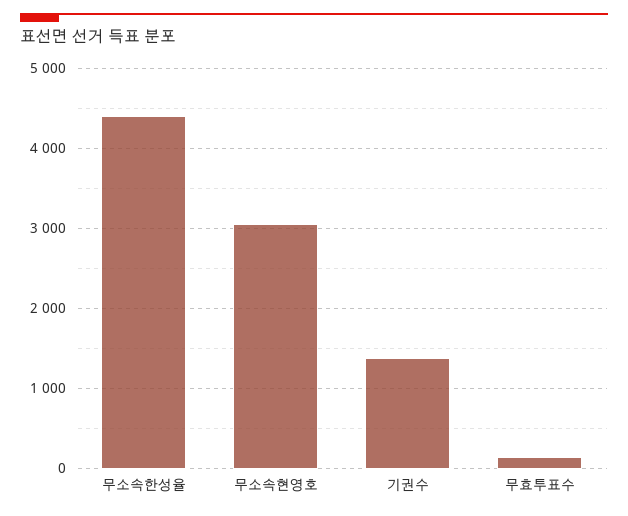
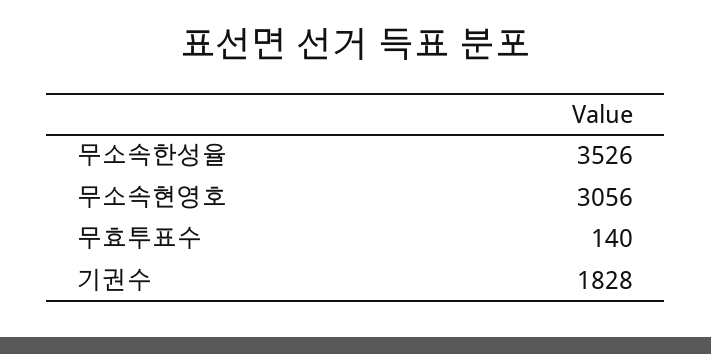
  {
-   "무소속한성율": 4400,
+   "무소속한성율": 3526,
    "무소속현영호": 3056,
-   "기권수": 1400,
+   "기권수": 1828,
    "무효투표수": 140
  }

